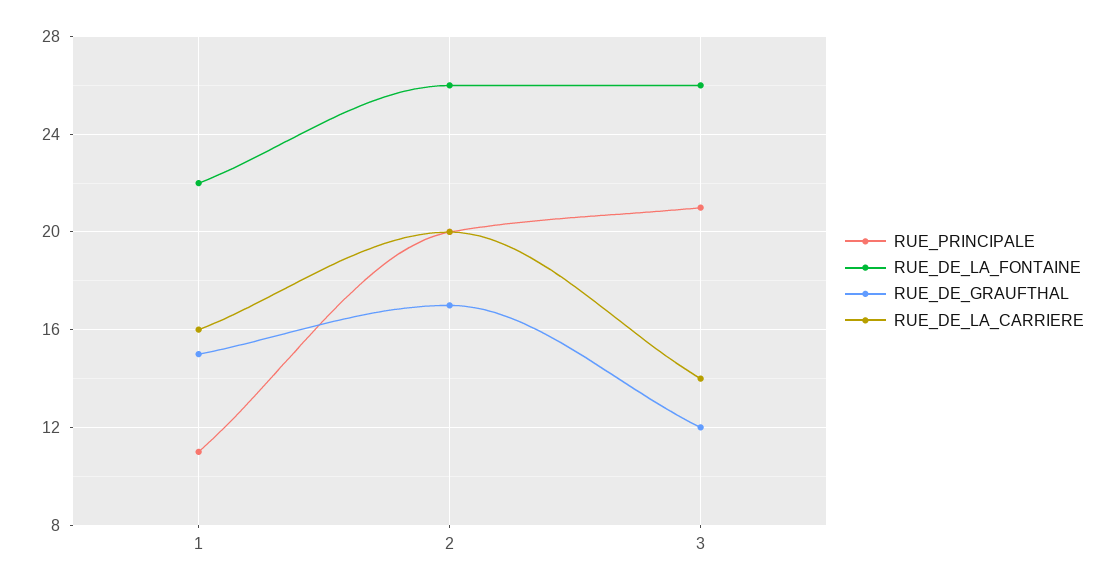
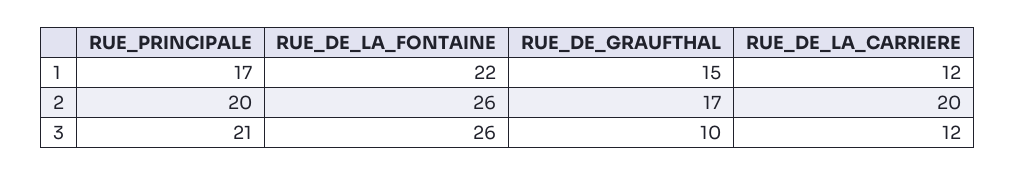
  {
    "RUE_PRINCIPALE": {
-     "1": 11,
+     "1": 17,
      "2": 20,
      "3": 21
    },
    "RUE_DE_LA_FONTAINE": {
      "1": 22,
      "2": 26,
      "3": 26
    },
    "RUE_DE_GRAUFTHAL": {
      "1": 15,
      "2": 17,
-     "3": 12
+     "3": 10
    },
    "RUE_DE_LA_CARRIERE": {
-     "1": 16,
+     "1": 12,
      "2": 20,
-     "3": 14
+     "3": 12
    }
  }

